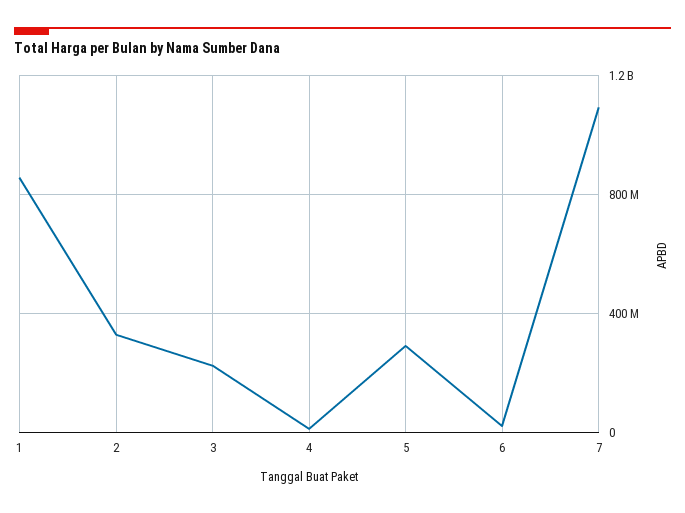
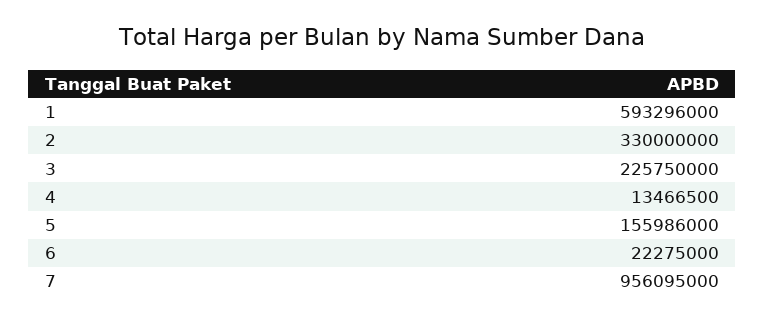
  {
-   "1": 850000000,
+   "1": 593296000,
    "2": 330000000,
    "3": 225750000,
    "4": 13466500,
-   "5": 300000000,
+   "5": 155986000,
    "6": 22275000,
-   "7": 1100000000
+   "7": 956095000
  }

